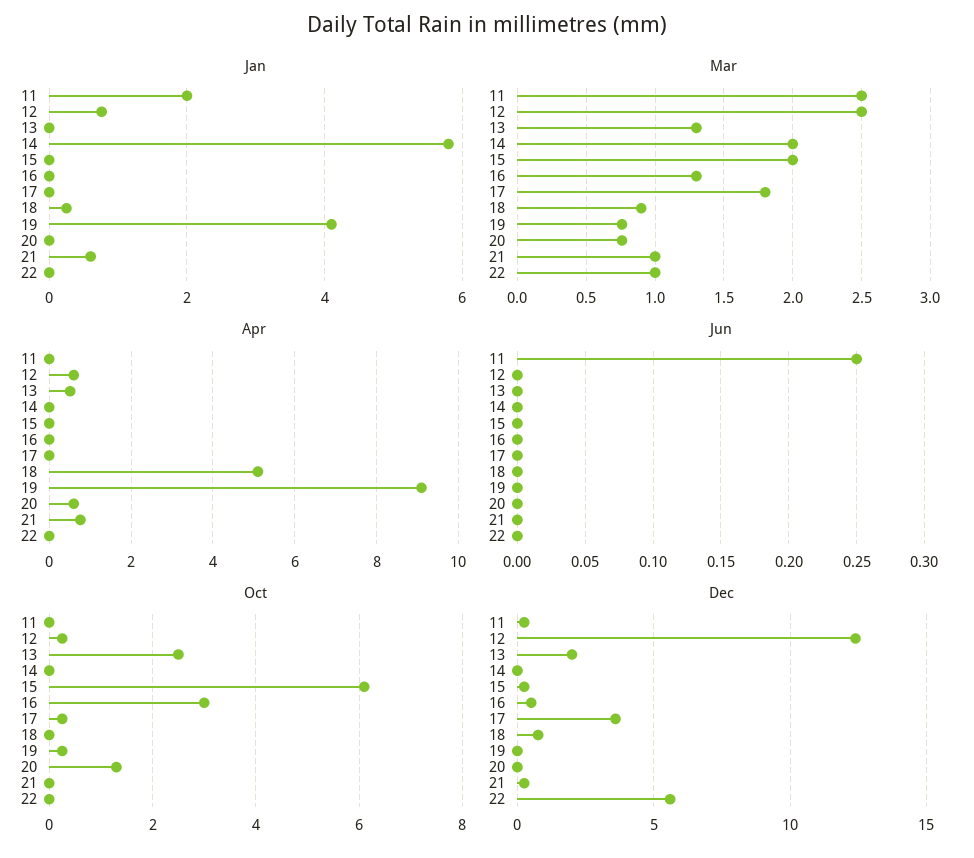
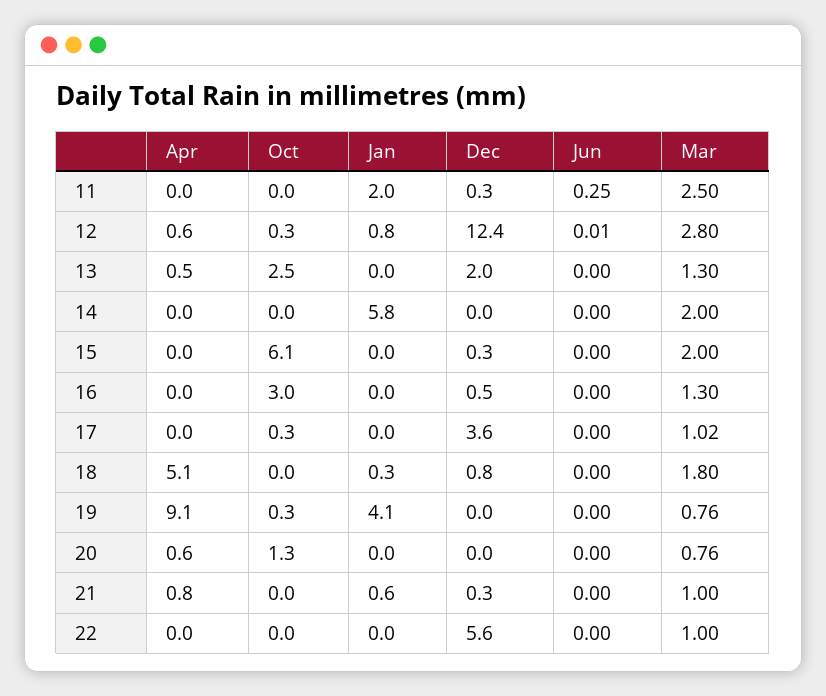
  {
    "Jan": {
      "11": 2,
      "12": 0.8,
      "13": 0,
      "14": 5.8,
      "15": 0,
      "16": 0,
      "17": 0,
      "18": 0.3,
      "19": 4.1,
      "20": 0,
      "21": 0.6,
      "22": 0
    },
    "Mar": {
      "11": 2.5,
-     "12": 2.5,
+     "12": 2.8,
      "13": 1.3,
      "14": 2,
      "15": 2,
      "16": 1.3,
-     "17": 1.8,
+     "17": 1.02,
-     "18": 0.9,
+     "18": 1.8,
      "19": 0.76,
      "20": 0.76,
      "21": 1,
      "22": 1
    },
    "Apr": {
      "11": 0,
      "12": 0.6,
      "13": 0.5,
      "14": 0,
      "15": 0,
      "16": 0,
      "17": 0,
      "18": 5.1,
      "19": 9.1,
      "20": 0.6,
      "21": 0.8,
      "22": 0
    },
    "Jun": {
      "11": 0.25,
-     "12": 0,
+     "12": 0.01,
      "13": 0,
      "14": 0,
      "15": 0,
      "16": 0,
      "17": 0,
      "18": 0,
      "19": 0,
      "20": 0,
      "21": 0,
      "22": 0
    },
    "Oct": {
      "11": 0,
      "12": 0.3,
      "13": 2.5,
      "14": 0,
      "15": 6.1,
      "16": 3,
      "17": 0.3,
      "18": 0,
      "19": 0.3,
      "20": 1.3,
      "21": 0,
      "22": 0
    },
    "Dec": {
      "11": 0.3,
      "12": 12.4,
      "13": 2,
      "14": 0,
      "15": 0.3,
      "16": 0.5,
      "17": 3.6,
      "18": 0.8,
      "19": 0,
      "20": 0,
      "21": 0.3,
      "22": 5.6
    }
  }

